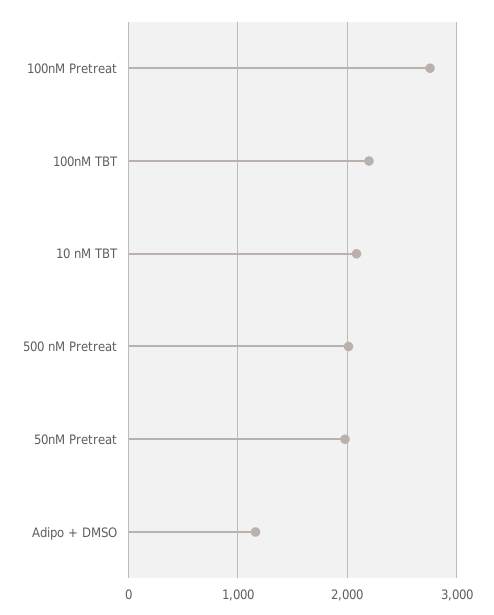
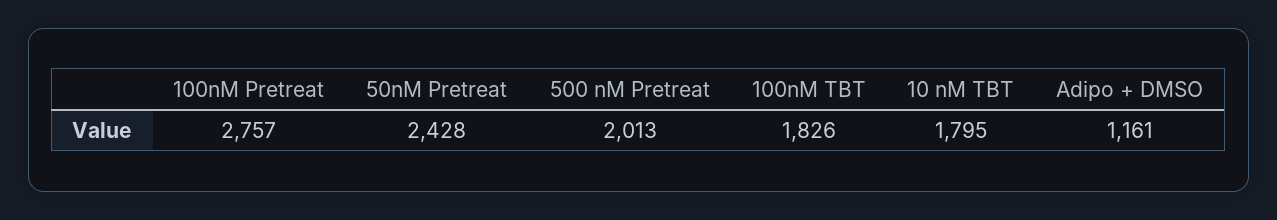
  {
    "100nM Pretreat": 2757,
-   "100nM TBT": 2200,
+   "100nM TBT": 1826,
-   "10 nM TBT": 2100,
+   "10 nM TBT": 1795,
    "500 nM Pretreat": 2013,
-   "50nM Pretreat": 2000,
+   "50nM Pretreat": 2428,
    "Adipo + DMSO": 1161
  }

